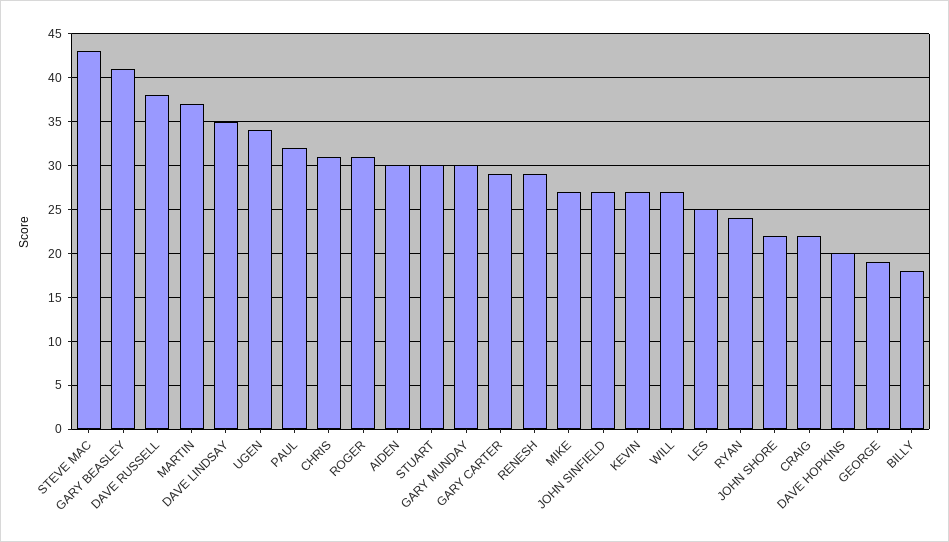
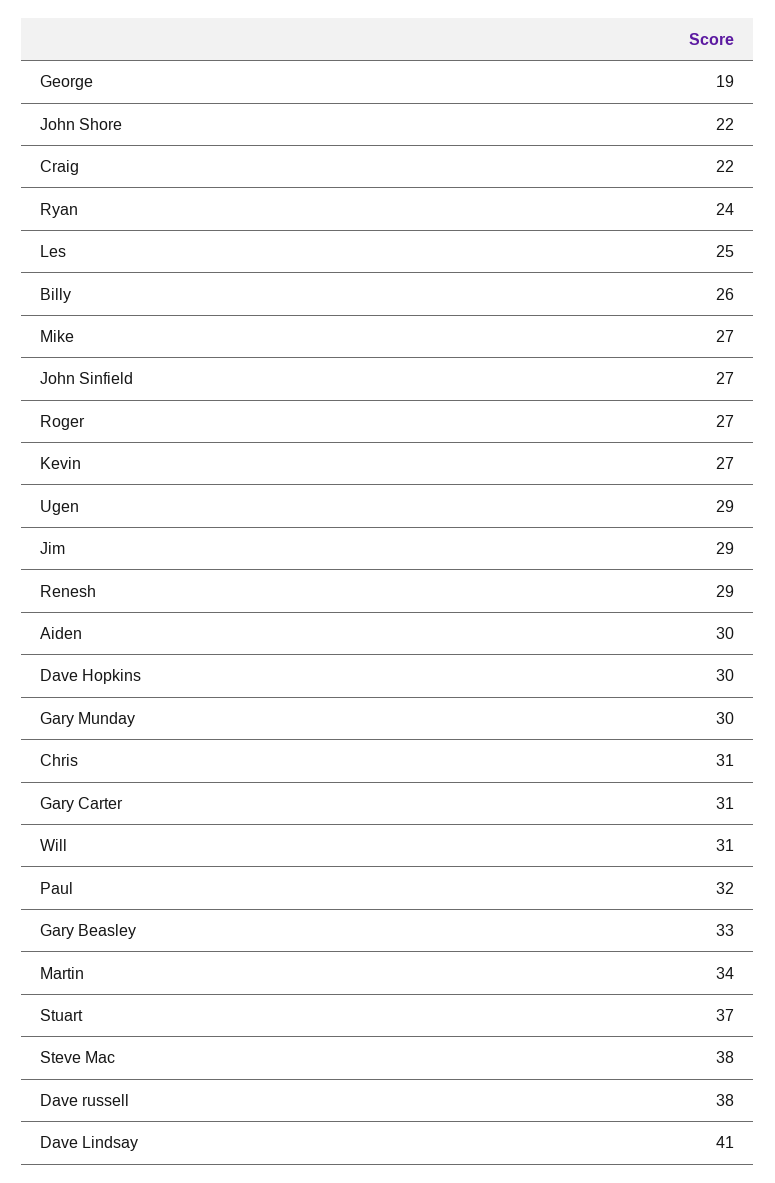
  {
-   "STEVE MAC": 43,
+   "STEVE MAC": 38,
-   "GARY BEASLEY": 41,
+   "GARY BEASLEY": 33,
    "DAVE RUSSELL": 38,
-   "MARTIN": 37,
+   "MARTIN": 34,
-   "DAVE LINDSAY": 35,
+   "DAVE LINDSAY": 41,
-   "UGEN": 34,
+   "UGEN": 29,
    "PAUL": 32,
    "CHRIS": 31,
-   "ROGER": 31,
+   "ROGER": 27,
    "AIDEN": 30,
-   "STUART": 30,
+   "STUART": 37,
    "GARY MUNDAY": 30,
-   "GARY CARTER": 29,
+   "GARY CARTER": 31,
    "RENESH": 29,
    "MIKE": 27,
    "JOHN SINFIELD": 27,
    "KEVIN": 27,
-   "WILL": 27,
+   "WILL": 31,
    "LES": 25,
    "RYAN": 24,
    "JOHN SHORE": 22,
    "CRAIG": 22,
-   "DAVE HOPKINS": 20,
+   "DAVE HOPKINS": 30,
    "GEORGE": 19,
-   "BILLY": 18
+   "BILLY": 26,
+   "Jim": 29
  }

